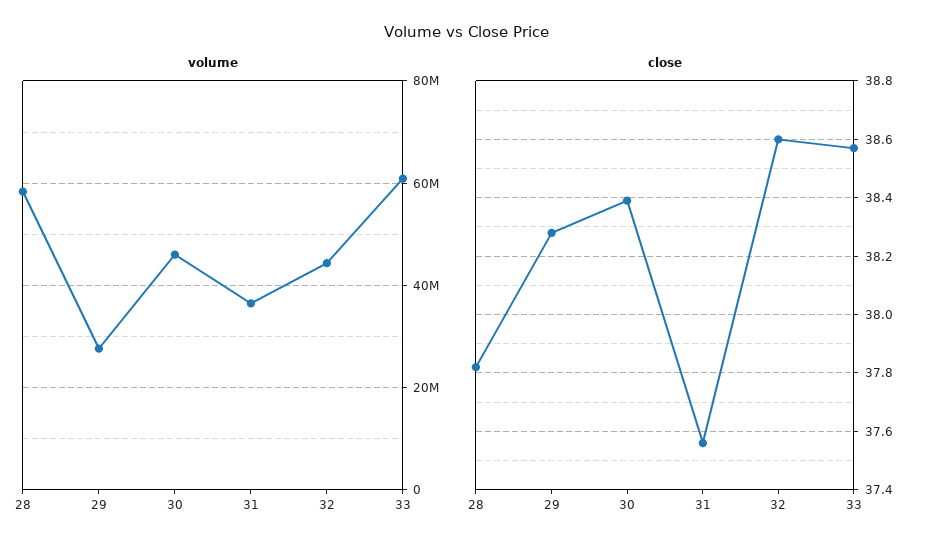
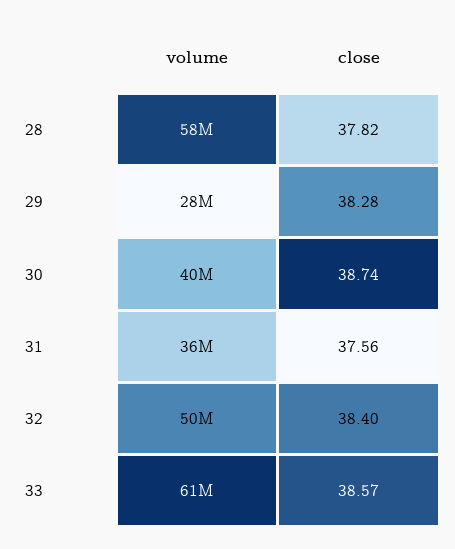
  {
    "volume": {
      "28": 58000000,
      "29": 28000000,
-     "30": 46000000,
+     "30": 40000000,
      "31": 36000000,
-     "32": 44000000,
+     "32": 50000000,
      "33": 61000000
    },
    "close": {
      "28": 37.82,
      "29": 38.28,
-     "30": 38.4,
+     "30": 38.74,
      "31": 37.56,
-     "32": 38.6,
+     "32": 38.4,
      "33": 38.57
    }
  }

